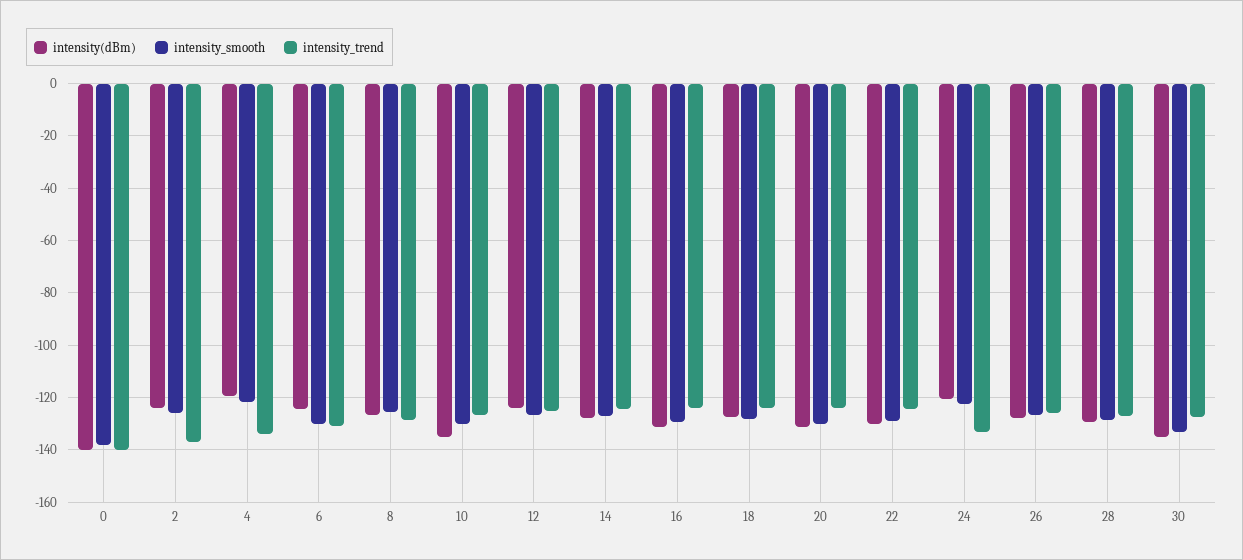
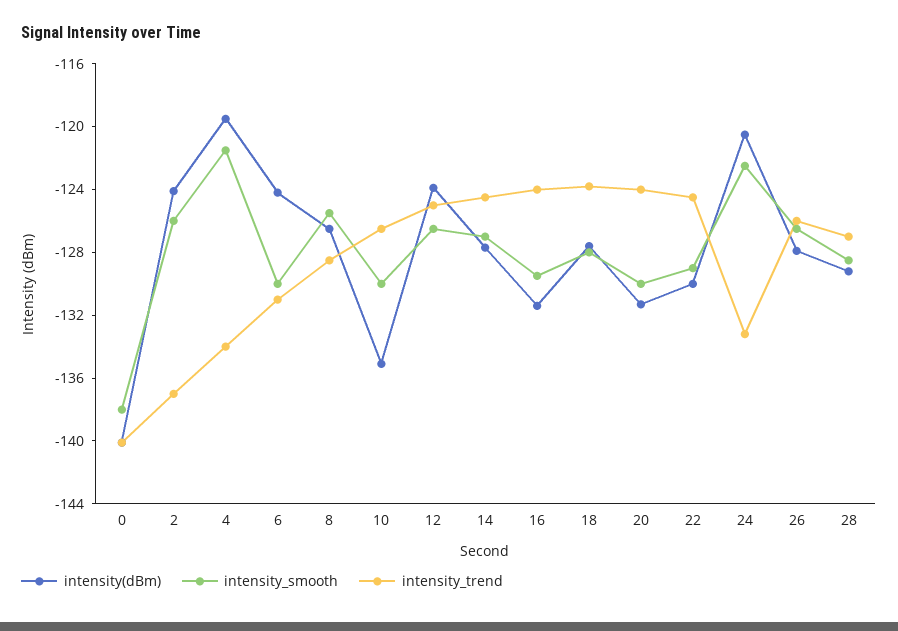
  {
    "intensity(dBm)": {
      "0": -140,
      "2": -124,
      "4": -120,
      "6": -124,
      "8": -127,
      "10": -135,
      "12": -124,
      "14": -128,
      "16": -131,
      "18": -128,
      "20": -131,
      "22": -130,
      "24": -121,
      "26": -128,
-     "28": -129,
+     "28": -129
-     "30": -135
    },
    "intensity_smooth": {
      "0": -138,
      "2": -126,
      "4": -122,
      "6": -130,
      "8": -126,
      "10": -130,
      "12": -127,
      "14": -127,
      "16": -130,
      "18": -128,
      "20": -130,
      "22": -129,
      "24": -123,
      "26": -127,
-     "28": -129,
+     "28": -129
-     "30": -132.5
    },
    "intensity_trend": {
      "0": -140,
      "2": -137,
      "4": -134,
      "6": -131,
      "8": -129,
      "10": -127,
      "12": -125,
      "14": -125,
      "16": -124,
      "18": -124,
      "20": -124,
      "22": -125,
      "24": -133,
      "26": -126,
-     "28": -127,
+     "28": -127
-     "30": -127.5
    }
  }

